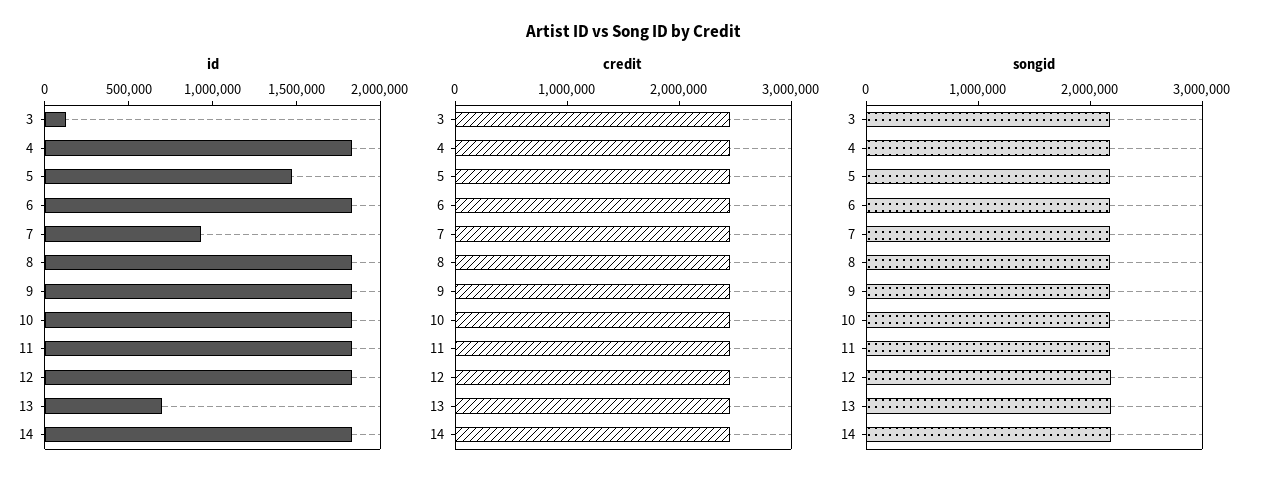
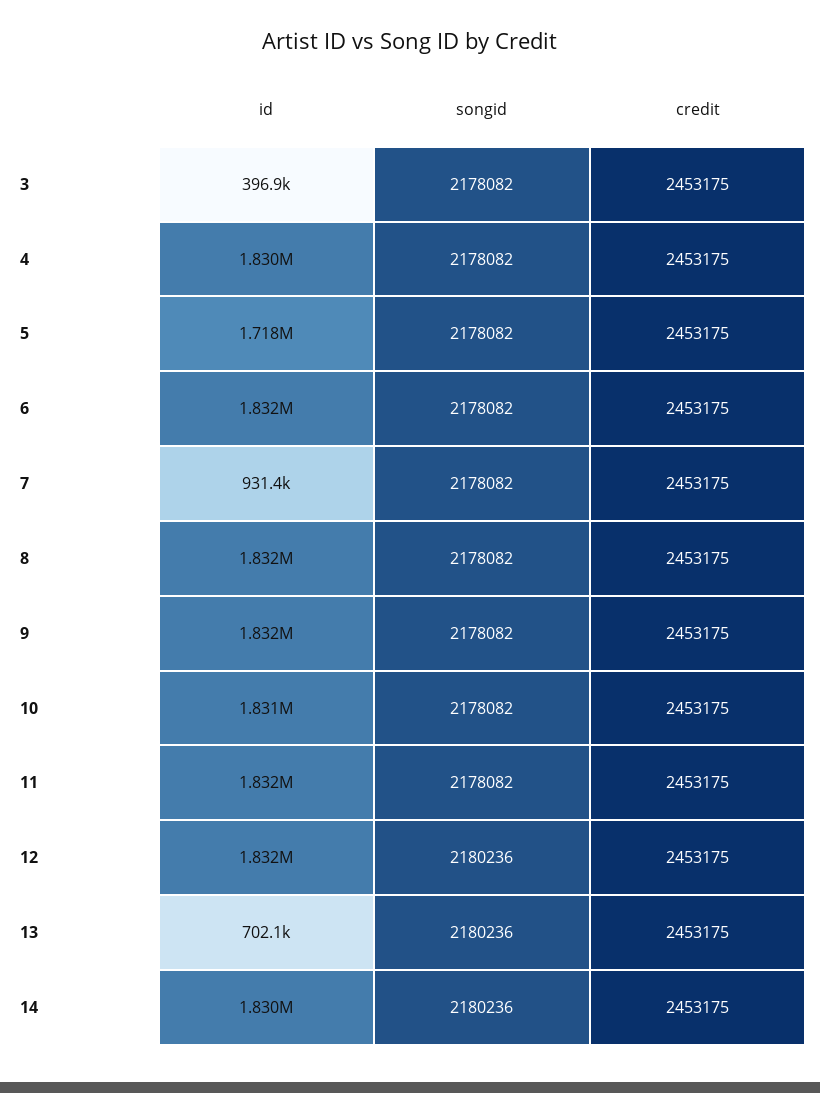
  {
    "id": {
-     "3": 100000,
+     "3": 396900,
      "4": 1830000,
-     "5": 1500000,
+     "5": 1718000,
      "6": 1832000,
      "7": 931400,
      "8": 1832000,
      "9": 1832000,
      "10": 1831000,
      "11": 1832000,
      "12": 1832000,
      "13": 702100,
      "14": 1830000
    },
    "credit": {
      "3": 2453175,
      "4": 2453175,
      "5": 2453175,
      "6": 2453175,
      "7": 2453175,
      "8": 2453175,
      "9": 2453175,
      "10": 2453175,
      "11": 2453175,
      "12": 2453175,
      "13": 2453175,
      "14": 2453175
    },
    "songid": {
      "3": 2178082,
      "4": 2178082,
      "5": 2178082,
      "6": 2178082,
      "7": 2178082,
      "8": 2178082,
      "9": 2178082,
      "10": 2178082,
      "11": 2178082,
      "12": 2180236,
      "13": 2180236,
      "14": 2180236
    }
  }

